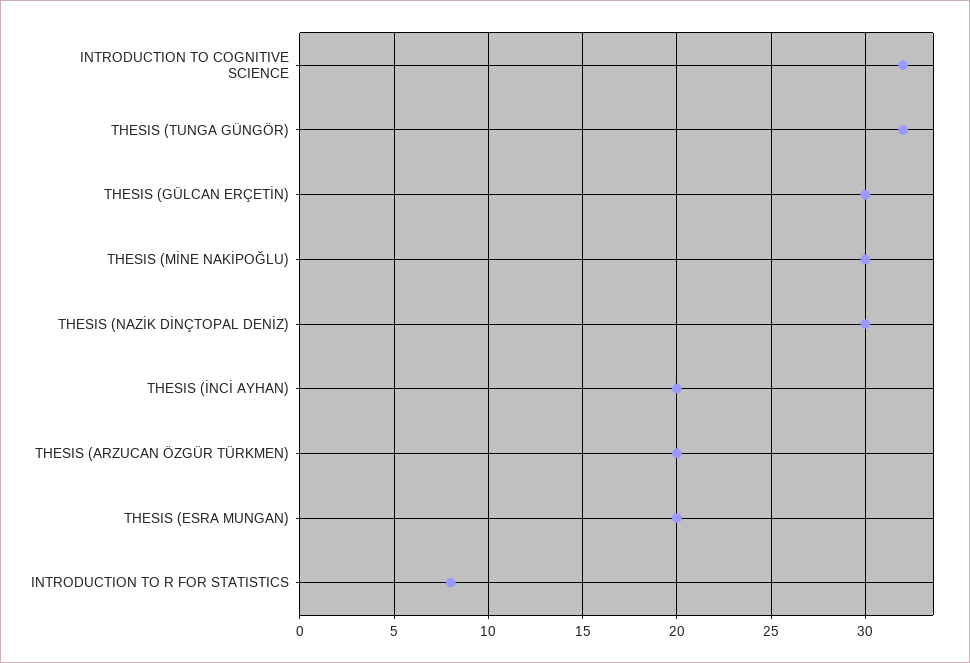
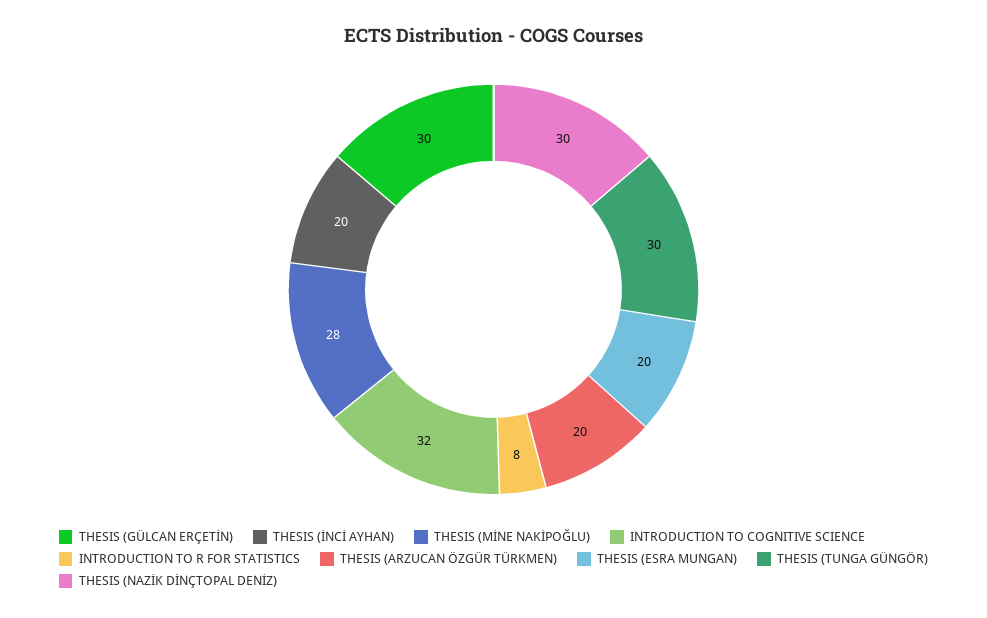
  {
    "INTRODUCTION TO COGNITIVE SCIENCE": 32,
-   "THESIS (TUNGA GÜNGÖR)": 32,
+   "THESIS (TUNGA GÜNGÖR)": 30,
    "THESIS (GÜLCAN ERÇETİN)": 30,
-   "THESIS (MİNE NAKİPOĞLU)": 30,
+   "THESIS (MİNE NAKİPOĞLU)": 28,
    "THESIS (NAZİK DİNÇTOPAL DENİZ)": 30,
    "THESIS (İNCİ AYHAN)": 20,
    "THESIS (ARZUCAN ÖZGÜR TÜRKMEN)": 20,
    "THESIS (ESRA MUNGAN)": 20,
    "INTRODUCTION TO R FOR STATISTICS": 8
  }

